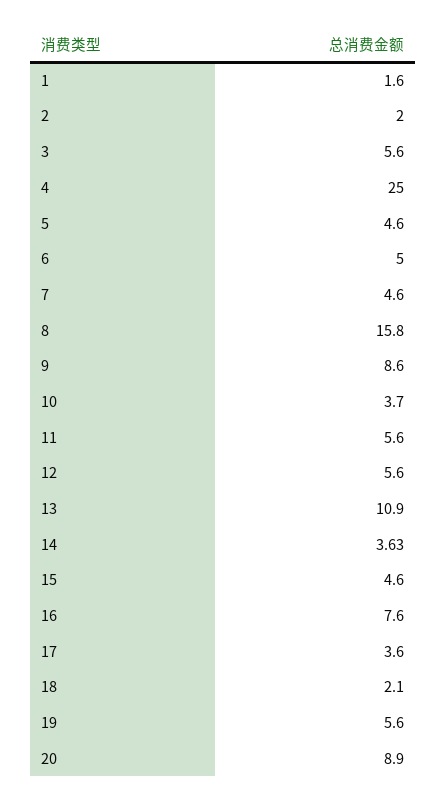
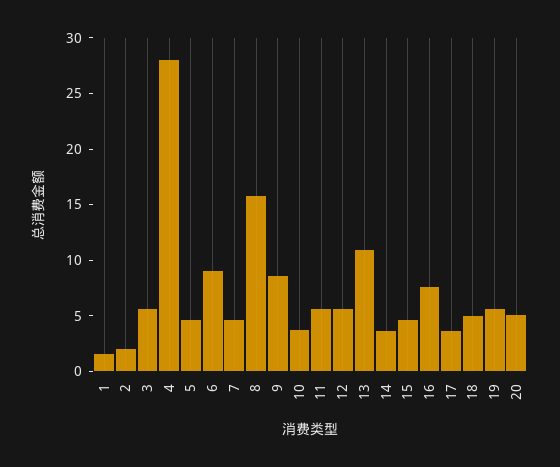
  {
    "1": 1.6,
    "2": 2,
    "3": 5.6,
-   "4": 25,
+   "4": 28,
    "5": 4.6,
-   "6": 5,
+   "6": 9,
    "7": 4.6,
    "8": 15.8,
    "9": 8.6,
    "10": 3.7,
    "11": 5.6,
    "12": 5.6,
    "13": 10.9,
    "14": 3.63,
    "15": 4.6,
    "16": 7.6,
    "17": 3.6,
-   "18": 2.1,
+   "18": 5,
    "19": 5.6,
-   "20": 8.9
+   "20": 5
  }

